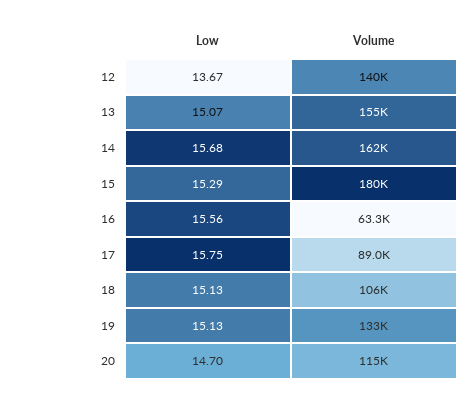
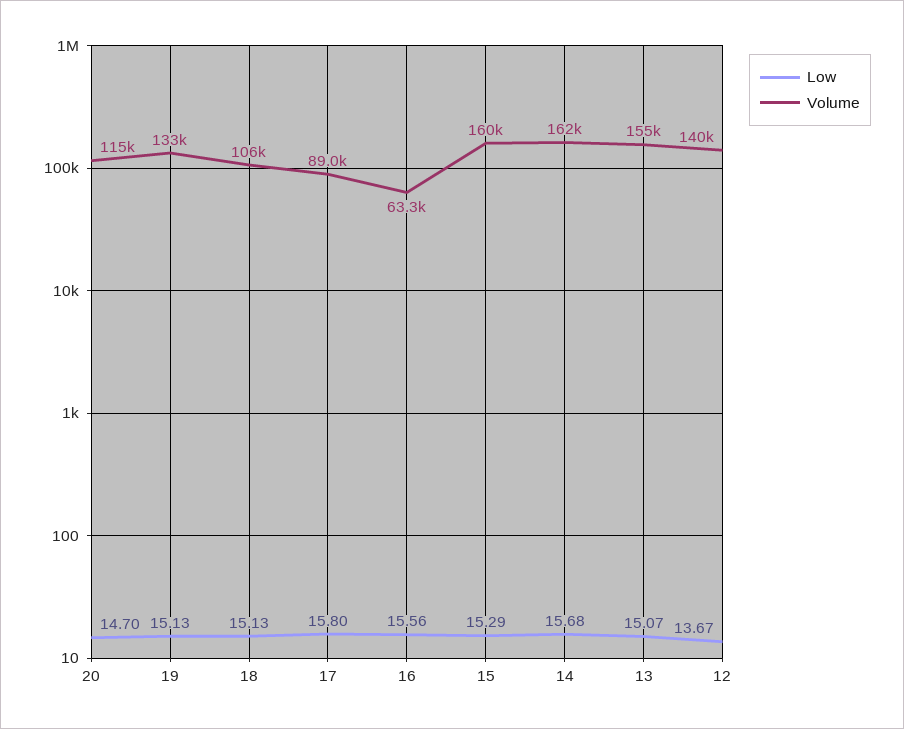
  {
    "Low": {
      "12": 13.67,
      "13": 15.07,
      "14": 15.68,
      "15": 15.29,
      "16": 15.56,
-     "17": 15.75,
+     "17": 15.8,
      "18": 15.13,
      "19": 15.13,
      "20": 14.7
    },
    "Volume": {
      "12": 140000,
      "13": 155000,
      "14": 162000,
-     "15": 180000,
+     "15": 160000,
      "16": 63300,
      "17": 89000,
      "18": 106000,
      "19": 133000,
      "20": 115000
    }
  }

